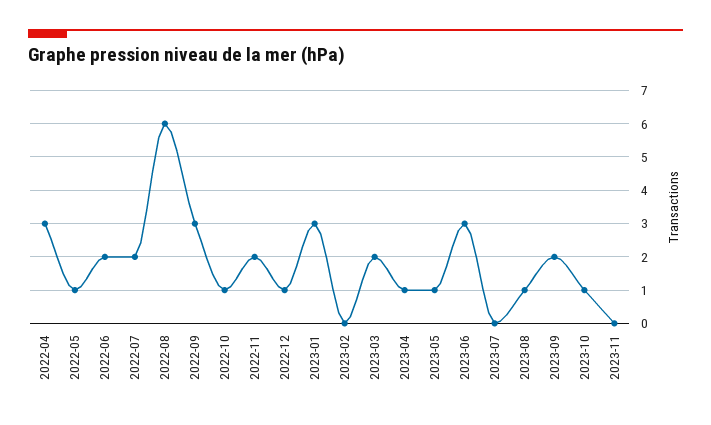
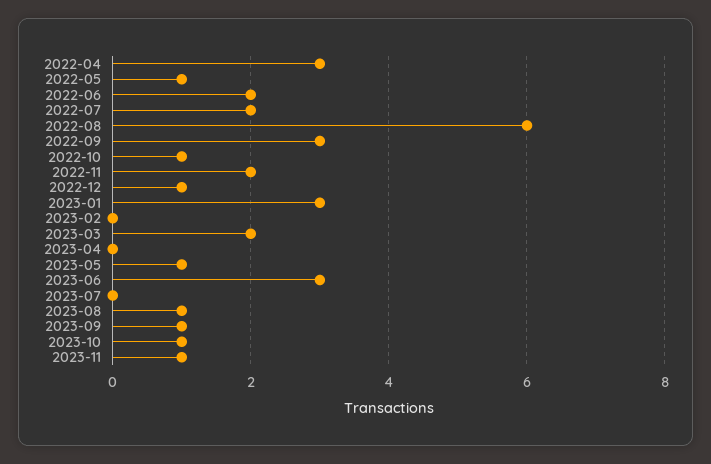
  {
    "2022-04": 3,
    "2022-05": 1,
    "2022-06": 2,
    "2022-07": 2,
    "2022-08": 6,
    "2022-09": 3,
    "2022-10": 1,
    "2022-11": 2,
    "2022-12": 1,
    "2023-01": 3,
    "2023-02": 0,
    "2023-03": 2,
-   "2023-04": 1,
+   "2023-04": 0,
    "2023-05": 1,
    "2023-06": 3,
    "2023-07": 0,
    "2023-08": 1,
-   "2023-09": 2,
+   "2023-09": 1,
    "2023-10": 1,
-   "2023-11": 0
+   "2023-11": 1
  }

